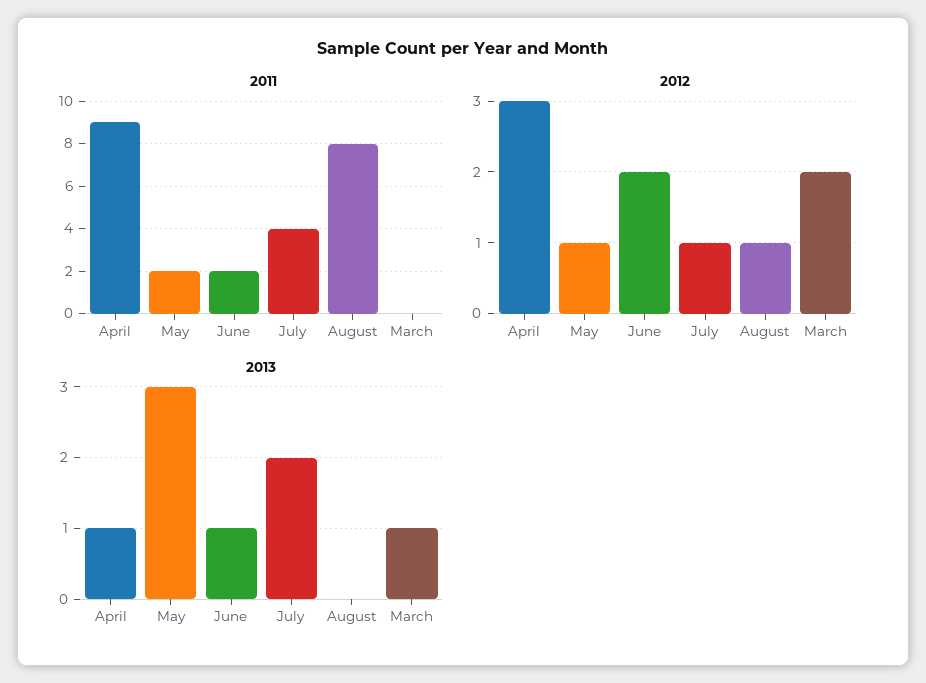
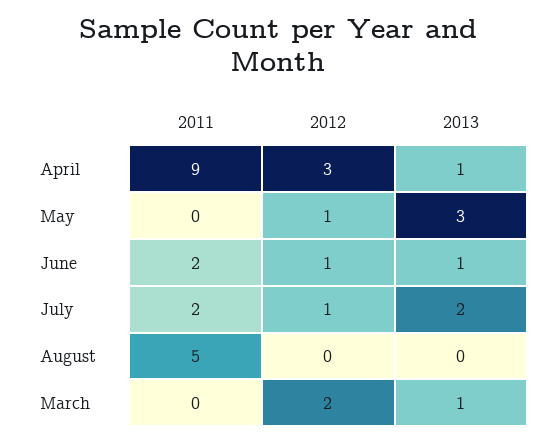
  {
    "2011": {
      "April": 9,
-     "May": 2,
+     "May": 0,
      "June": 2,
-     "July": 4,
+     "July": 2,
-     "August": 8,
+     "August": 5,
      "March": 0
    },
    "2012": {
      "April": 3,
      "May": 1,
-     "June": 2,
+     "June": 1,
      "July": 1,
-     "August": 1,
+     "August": 0,
      "March": 2
    },
    "2013": {
      "April": 1,
      "May": 3,
      "June": 1,
      "July": 2,
      "August": 0,
      "March": 1
    }
  }

